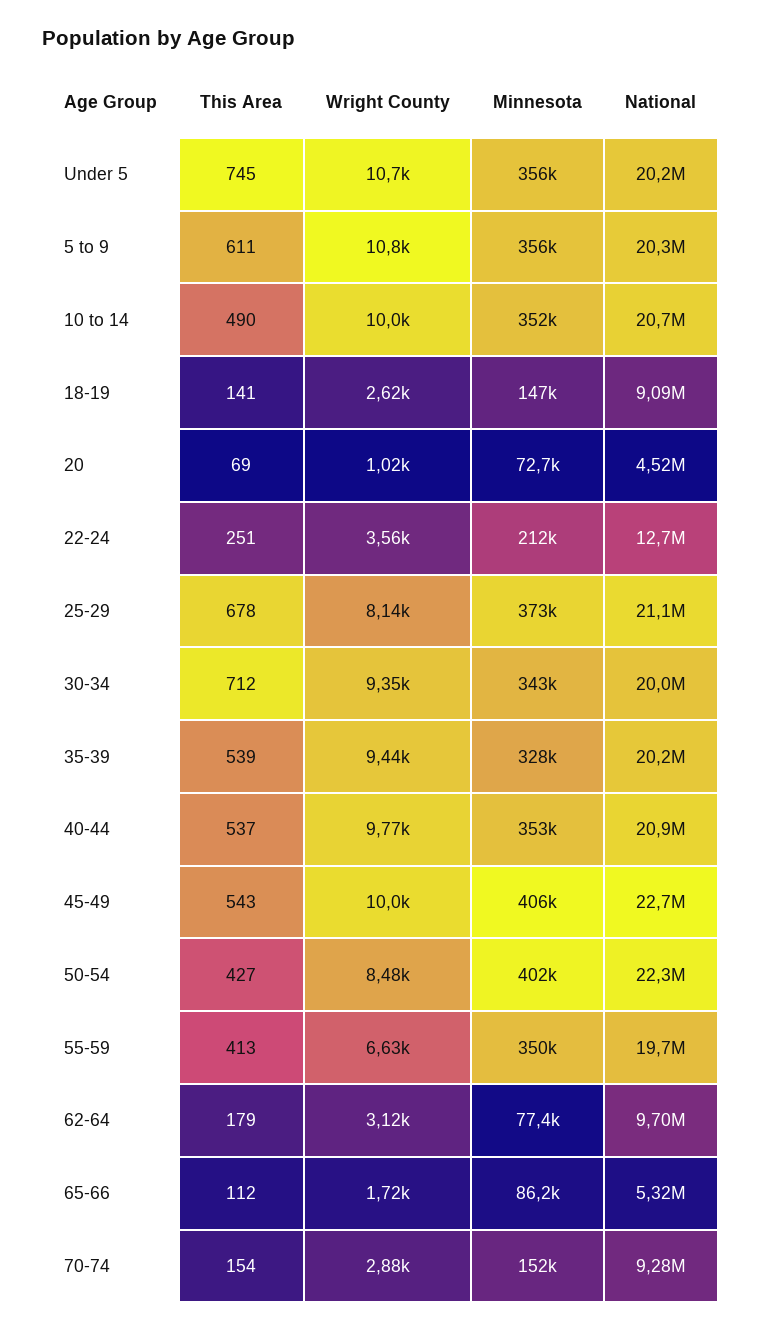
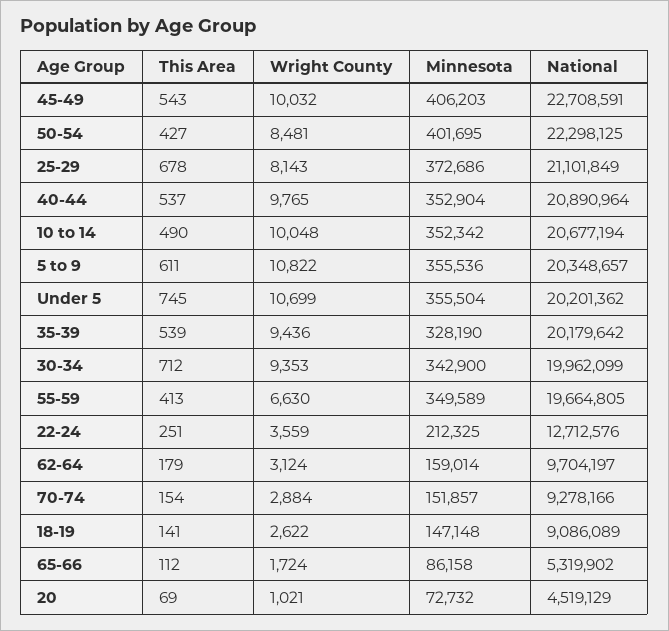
  {
    "This Area": {
      "Under 5": 745,
      "5 to 9": 611,
      "10 to 14": 490,
      "18-19": 141,
      "20": 69,
      "22-24": 251,
      "25-29": 678,
      "30-34": 712,
      "35-39": 539,
      "40-44": 537,
      "45-49": 543,
      "50-54": 427,
      "55-59": 413,
      "62-64": 179,
      "65-66": 112,
      "70-74": 154
    },
    "Wright County": {
      "Under 5": 10699,
      "5 to 9": 10822,
      "10 to 14": 10048,
      "18-19": 2622,
      "20": 1021,
      "22-24": 3559,
      "25-29": 8143,
      "30-34": 9353,
      "35-39": 9436,
      "40-44": 9765,
      "45-49": 10032,
      "50-54": 8481,
      "55-59": 6630,
      "62-64": 3124,
      "65-66": 1724,
      "70-74": 2884
    },
    "Minnesota": {
      "Under 5": 355504,
      "5 to 9": 355536,
      "10 to 14": 352342,
      "18-19": 147148,
      "20": 72732,
      "22-24": 212325,
      "25-29": 372686,
      "30-34": 342900,
      "35-39": 328190,
      "40-44": 352904,
      "45-49": 406203,
      "50-54": 401695,
      "55-59": 349589,
-     "62-64": 77400,
+     "62-64": 159014,
      "65-66": 86158,
      "70-74": 151857
    },
    "National": {
      "Under 5": 20201362,
      "5 to 9": 20348657,
      "10 to 14": 20677194,
      "18-19": 9086089,
      "20": 4519129,
      "22-24": 12712576,
      "25-29": 21101849,
      "30-34": 19962099,
      "35-39": 20179642,
      "40-44": 20890964,
      "45-49": 22708591,
      "50-54": 22298125,
      "55-59": 19664805,
      "62-64": 9704197,
      "65-66": 5319902,
      "70-74": 9278166
    }
  }

